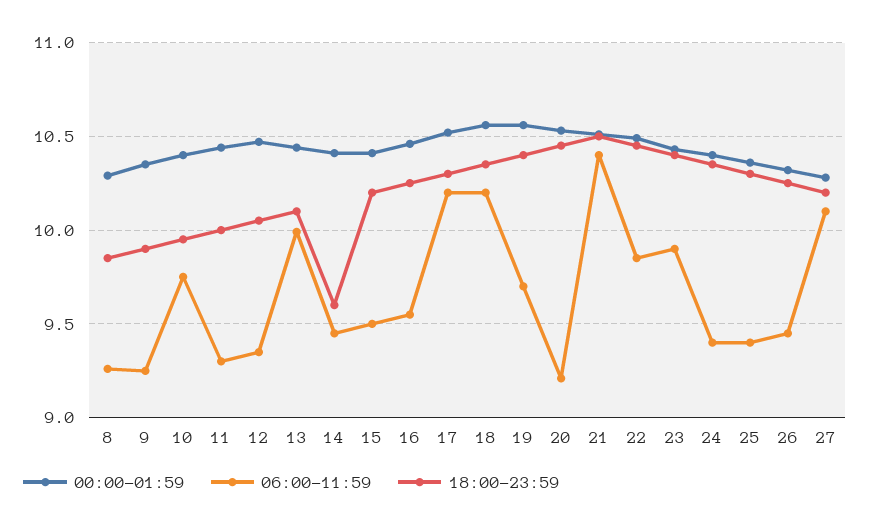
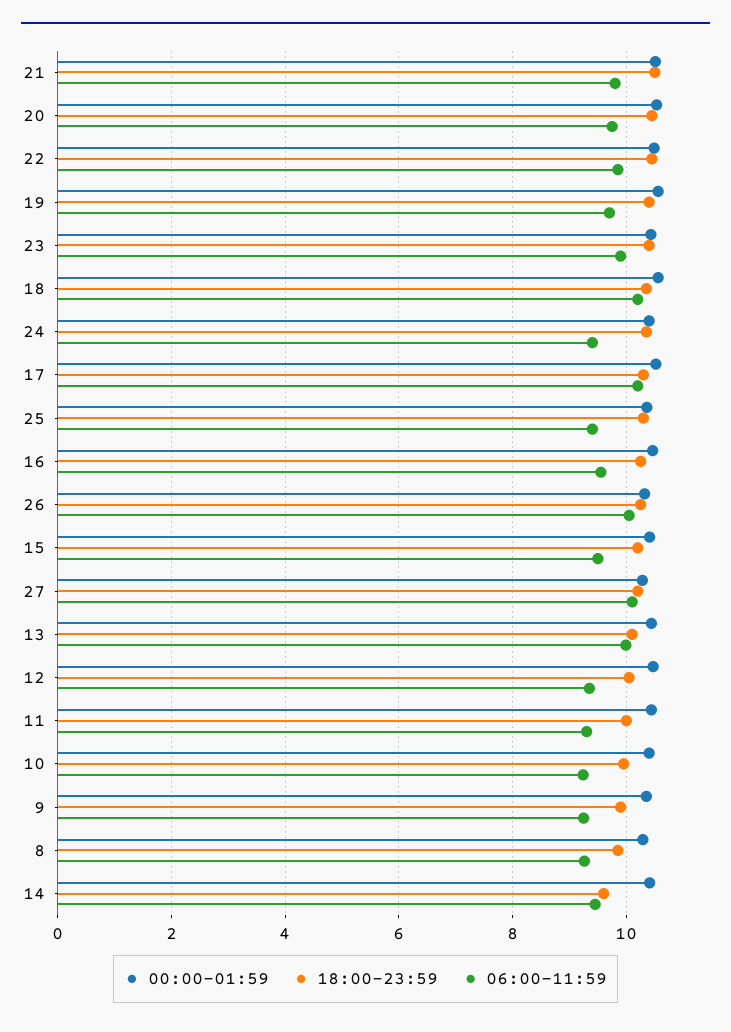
  {
    "00:00-01:59": {
      "8": 10.3,
      "9": 10.35,
      "10": 10.4,
      "11": 10.45,
      "12": 10.45,
      "13": 10.45,
      "14": 10.4,
      "15": 10.4,
      "16": 10.45,
      "17": 10.5,
      "18": 10.55,
      "19": 10.55,
      "20": 10.55,
      "21": 10.5,
      "22": 10.5,
      "23": 10.45,
      "24": 10.4,
      "25": 10.35,
      "26": 10.3,
      "27": 10.3
    },
    "06:00-11:59": {
      "8": 9.25,
      "9": 9.25,
-     "10": 9.75,
+     "10": 9.2,
      "11": 9.3,
      "12": 9.35,
      "13": 10,
      "14": 9.45,
      "15": 9.5,
      "16": 9.55,
      "17": 10.2,
      "18": 10.2,
      "19": 9.7,
-     "20": 9.2,
+     "20": 9.8,
-     "21": 10.4,
+     "21": 9.8,
      "22": 9.85,
      "23": 9.9,
      "24": 9.4,
      "25": 9.4,
-     "26": 9.45,
+     "26": 10,
      "27": 10.1
    },
    "18:00-23:59": {
      "8": 9.85,
      "9": 9.9,
      "10": 9.95,
      "11": 10,
      "12": 10.05,
      "13": 10.1,
      "14": 9.6,
      "15": 10.2,
      "16": 10.25,
      "17": 10.3,
      "18": 10.35,
      "19": 10.4,
      "20": 10.45,
      "21": 10.5,
      "22": 10.45,
      "23": 10.4,
      "24": 10.35,
      "25": 10.3,
      "26": 10.25,
      "27": 10.2
    }
  }

